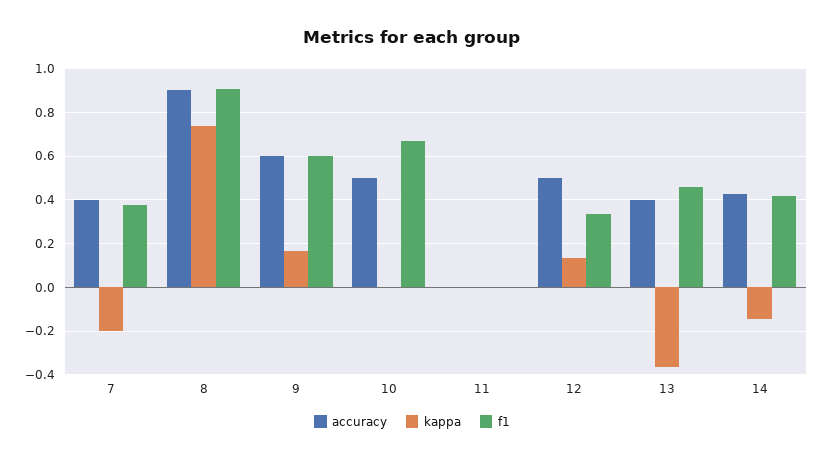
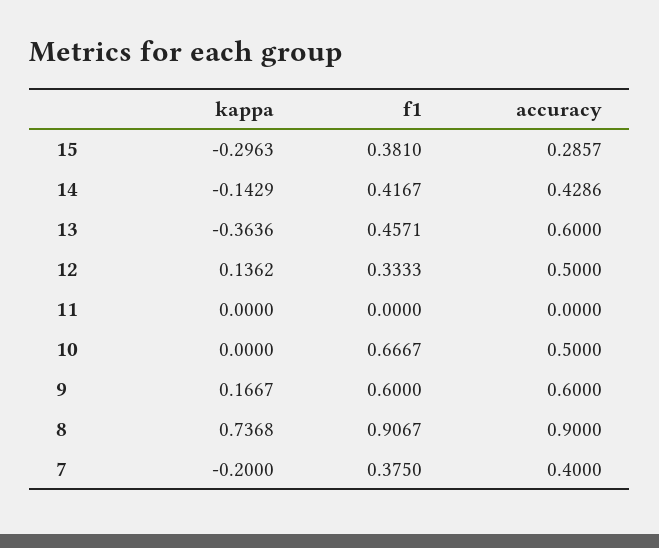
  {
    "accuracy": {
      "7": 0.4,
      "8": 0.9,
      "9": 0.6,
      "10": 0.5,
      "11": 0,
      "12": 0.5,
-     "13": 0.4,
+     "13": 0.6,
-     "14": 0.4286
+     "14": 0.4286,
+     "15": 0.2857
    },
    "kappa": {
      "7": -0.2,
      "8": 0.7368,
      "9": 0.1667,
      "10": 0,
      "11": 0,
      "12": 0.1362,
      "13": -0.3636,
-     "14": -0.1429
+     "14": -0.1429,
+     "15": -0.2963
    },
    "f1": {
      "7": 0.375,
      "8": 0.9067,
      "9": 0.6,
      "10": 0.6667,
      "11": 0,
      "12": 0.3333,
      "13": 0.4571,
-     "14": 0.4167
+     "14": 0.4167,
+     "15": 0.381
    }
  }

